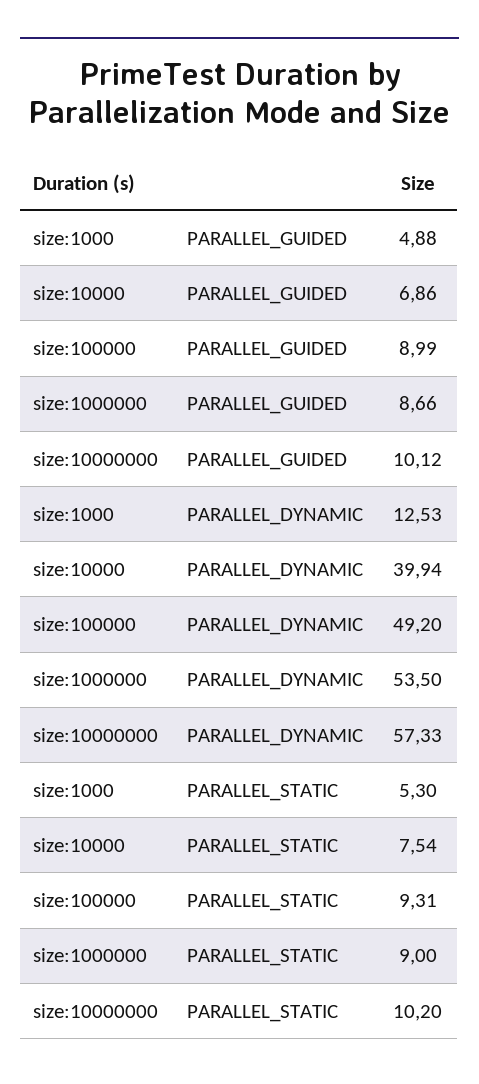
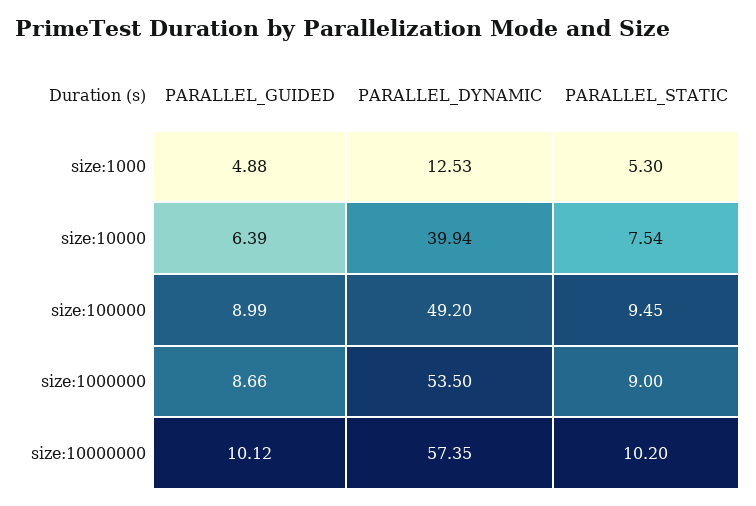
  {
    "size:1000": {
      "PARALLEL_GUIDED": 4.88,
      "PARALLEL_DYNAMIC": 12.53,
      "PARALLEL_STATIC": 5.3
    },
    "size:10000": {
-     "PARALLEL_GUIDED": 6.86,
+     "PARALLEL_GUIDED": 6.39,
      "PARALLEL_DYNAMIC": 39.94,
      "PARALLEL_STATIC": 7.54
    },
    "size:100000": {
      "PARALLEL_GUIDED": 8.99,
      "PARALLEL_DYNAMIC": 49.2,
-     "PARALLEL_STATIC": 9.31
+     "PARALLEL_STATIC": 9.45
    },
    "size:1000000": {
      "PARALLEL_GUIDED": 8.66,
      "PARALLEL_DYNAMIC": 53.5,
      "PARALLEL_STATIC": 9
    },
    "size:10000000": {
      "PARALLEL_GUIDED": 10.12,
-     "PARALLEL_DYNAMIC": 57.33,
+     "PARALLEL_DYNAMIC": 57.35,
      "PARALLEL_STATIC": 10.2
    }
  }

